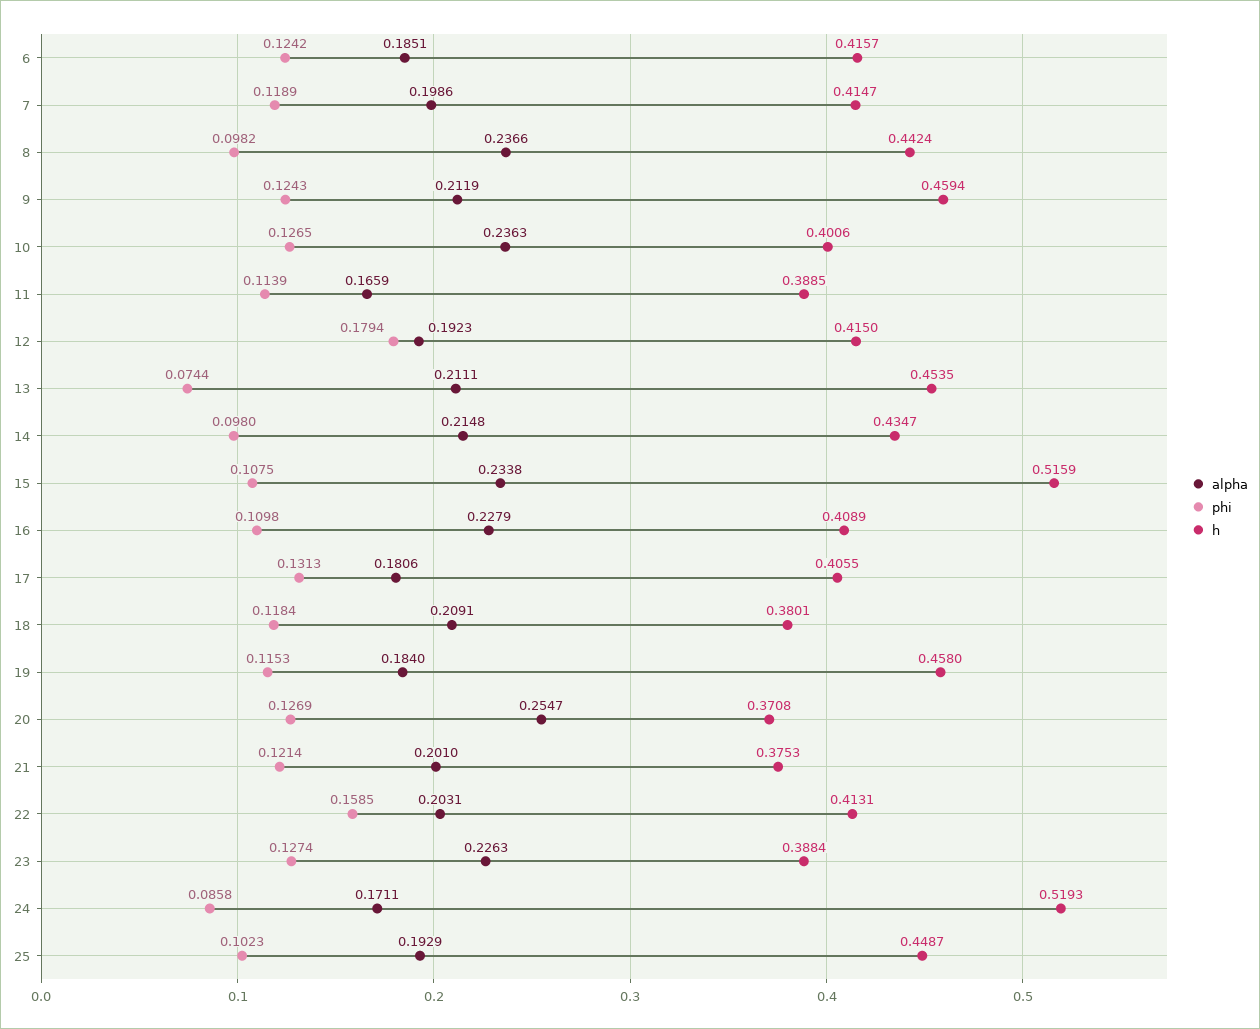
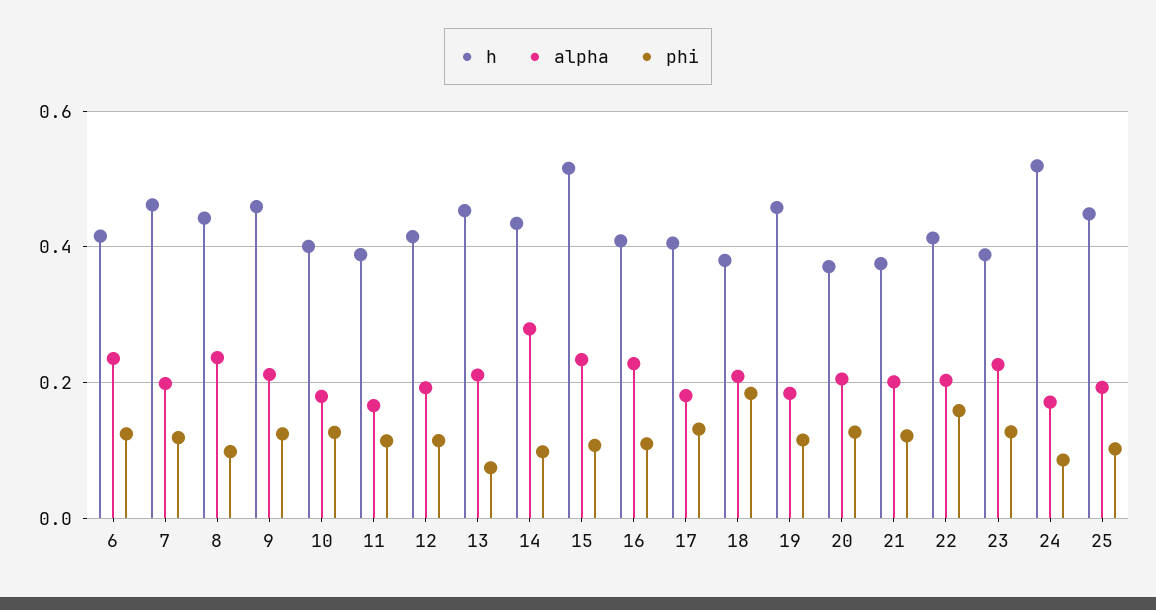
  {
    "alpha": {
-     "6": 0.1851,
+     "6": 0.24,
      "7": 0.1986,
      "8": 0.2366,
      "9": 0.2119,
-     "10": 0.2363,
+     "10": 0.18,
      "11": 0.1659,
      "12": 0.1923,
      "13": 0.2111,
-     "14": 0.2148,
+     "14": 0.28,
      "15": 0.2338,
      "16": 0.2279,
      "17": 0.1806,
      "18": 0.2091,
      "19": 0.184,
-     "20": 0.2547,
+     "20": 0.2,
      "21": 0.201,
      "22": 0.2031,
      "23": 0.2263,
      "24": 0.1711,
      "25": 0.1929
    },
    "phi": {
      "6": 0.1242,
      "7": 0.1189,
      "8": 0.0982,
      "9": 0.1243,
      "10": 0.1265,
      "11": 0.1139,
-     "12": 0.1794,
+     "12": 0.12,
      "13": 0.0744,
      "14": 0.098,
      "15": 0.1075,
      "16": 0.1098,
      "17": 0.1313,
-     "18": 0.1184,
+     "18": 0.18,
      "19": 0.1153,
      "20": 0.1269,
      "21": 0.1214,
      "22": 0.1585,
      "23": 0.1274,
      "24": 0.0858,
      "25": 0.1023
    },
    "h": {
      "6": 0.4157,
-     "7": 0.4147,
+     "7": 0.46,
      "8": 0.4424,
      "9": 0.4594,
      "10": 0.4006,
      "11": 0.3885,
      "12": 0.415,
      "13": 0.4535,
      "14": 0.4347,
      "15": 0.5159,
      "16": 0.4089,
      "17": 0.4055,
      "18": 0.3801,
      "19": 0.458,
      "20": 0.3708,
      "21": 0.3753,
      "22": 0.4131,
      "23": 0.3884,
      "24": 0.5193,
      "25": 0.4487
    }
  }

